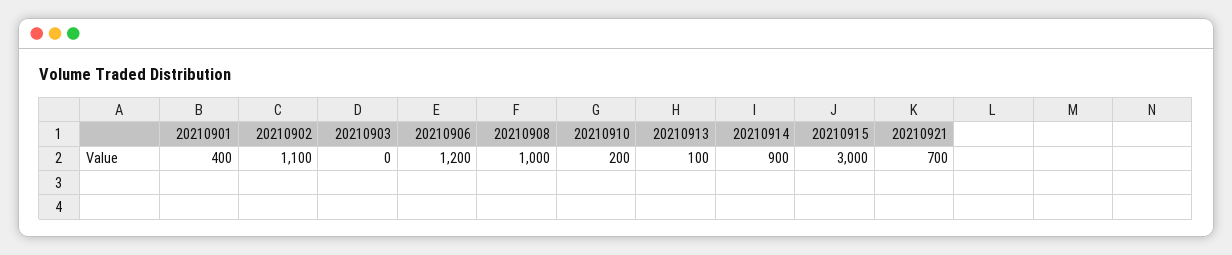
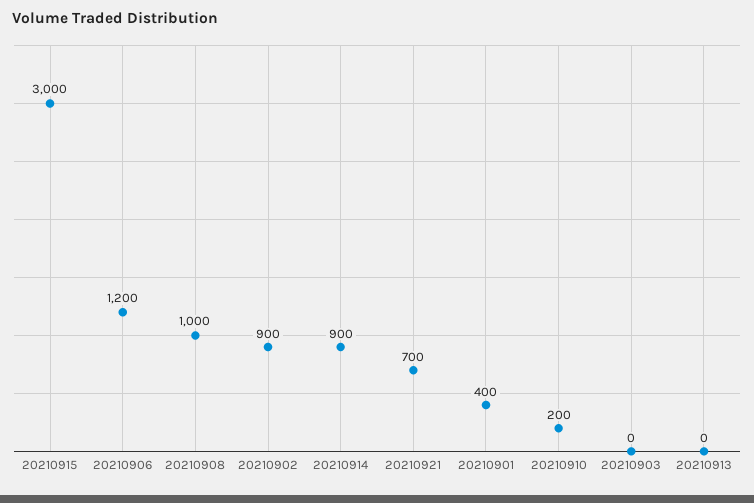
  {
    "20210901": 400,
-   "20210902": 1100,
+   "20210902": 900,
    "20210903": 0,
    "20210906": 1200,
    "20210908": 1000,
    "20210910": 200,
-   "20210913": 100,
+   "20210913": 0,
    "20210914": 900,
    "20210915": 3000,
    "20210921": 700
  }

